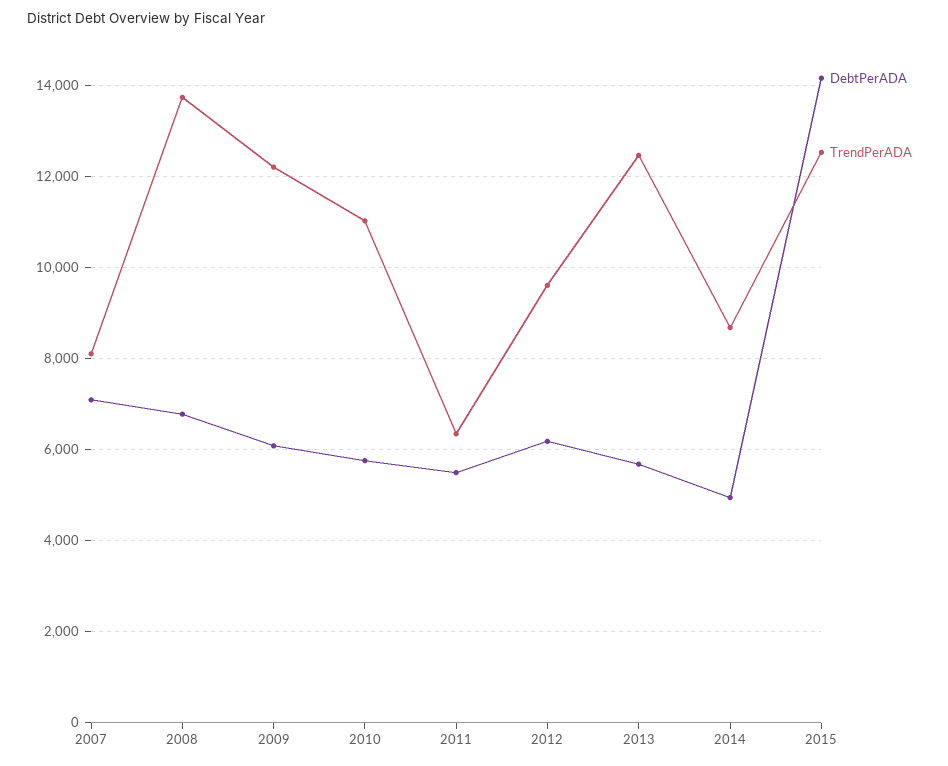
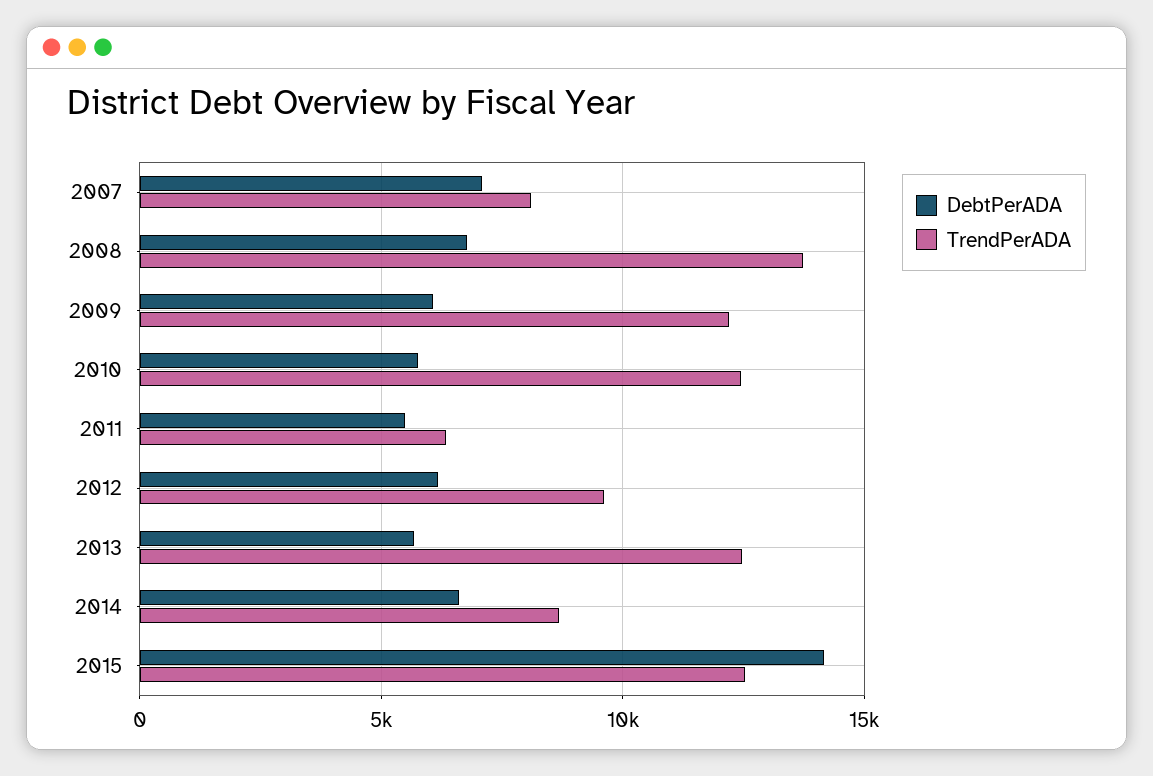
  {
    "DebtPerADA": {
      "2007": 7000,
      "2008": 6800,
      "2009": 6000,
      "2010": 5800,
      "2011": 5400,
      "2012": 6200,
      "2013": 5600,
-     "2014": 5000,
+     "2014": 6500,
      "2015": 14200
    },
    "TrendPerADA": {
      "2007": 8200,
      "2008": 13800,
      "2009": 12200,
-     "2010": 11000,
+     "2010": 12500,
      "2011": 6400,
      "2012": 9600,
      "2013": 12400,
      "2014": 8600,
      "2015": 12600
    }
  }

